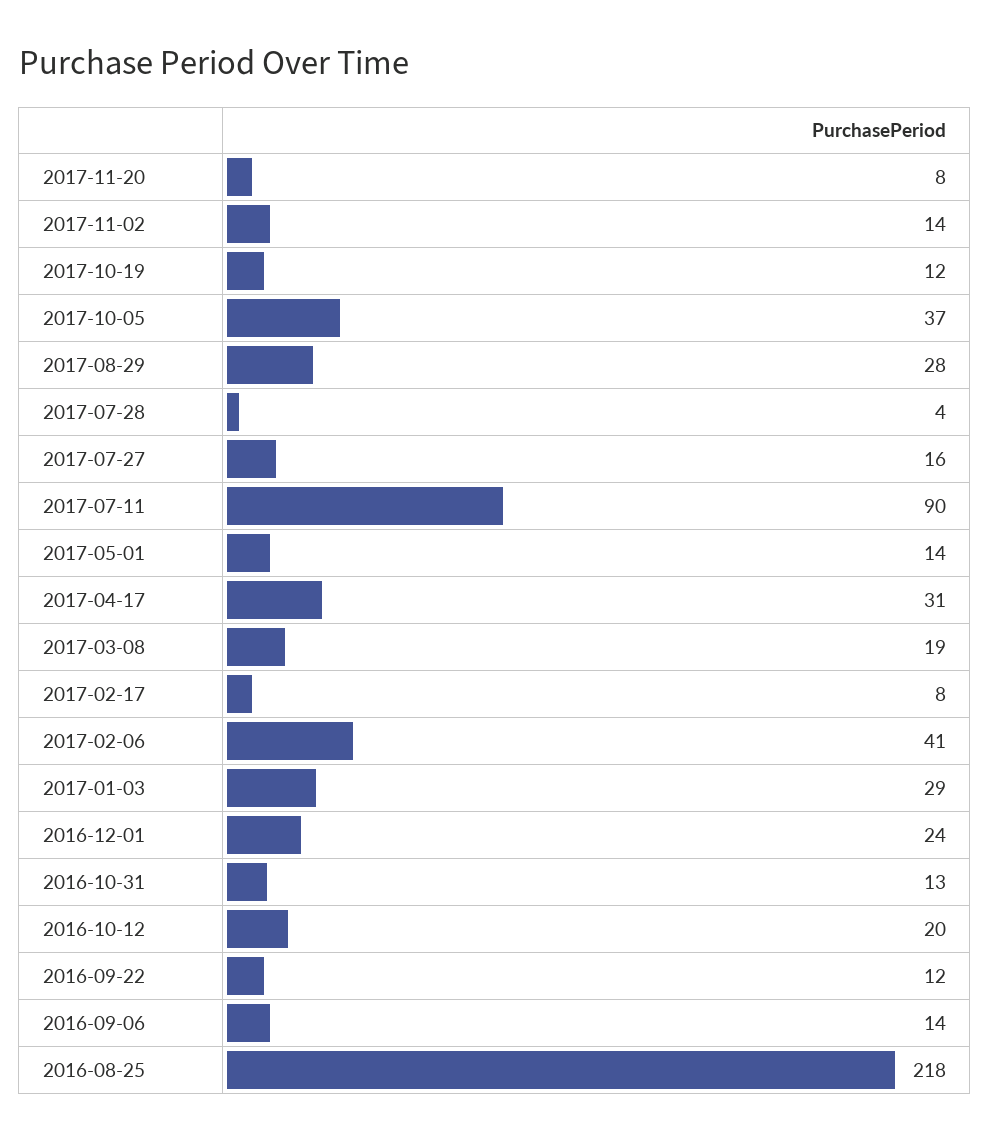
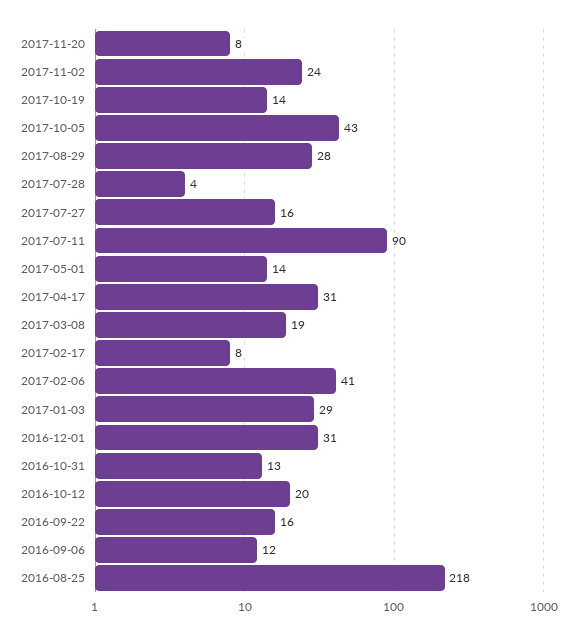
  {
    "2017-11-20": 8,
-   "2017-11-02": 14,
+   "2017-11-02": 24,
-   "2017-10-19": 12,
+   "2017-10-19": 14,
-   "2017-10-05": 37,
+   "2017-10-05": 43,
    "2017-08-29": 28,
    "2017-07-28": 4,
    "2017-07-27": 16,
    "2017-07-11": 90,
    "2017-05-01": 14,
    "2017-04-17": 31,
    "2017-03-08": 19,
    "2017-02-17": 8,
    "2017-02-06": 41,
    "2017-01-03": 29,
-   "2016-12-01": 24,
+   "2016-12-01": 31,
    "2016-10-31": 13,
    "2016-10-12": 20,
-   "2016-09-22": 12,
+   "2016-09-22": 16,
-   "2016-09-06": 14,
+   "2016-09-06": 12,
    "2016-08-25": 218
  }

